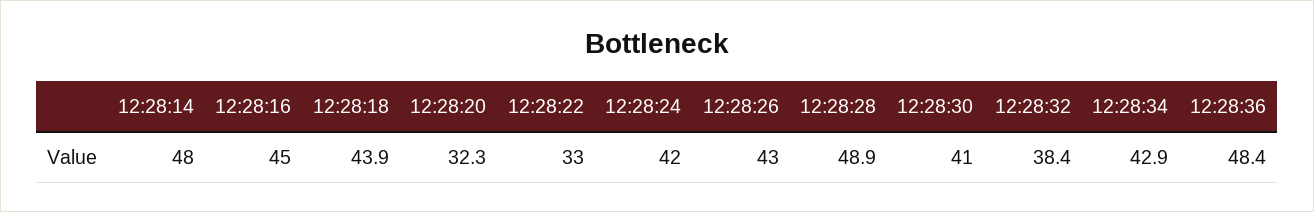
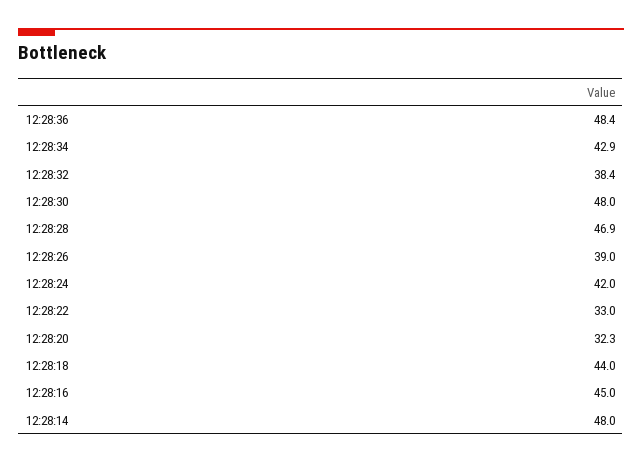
  {
    "12:28:14": 48,
    "12:28:16": 45,
-   "12:28:18": 43.9,
+   "12:28:18": 44,
    "12:28:20": 32.3,
    "12:28:22": 33,
    "12:28:24": 42,
-   "12:28:26": 43,
+   "12:28:26": 39,
-   "12:28:28": 48.9,
+   "12:28:28": 46.9,
-   "12:28:30": 41,
+   "12:28:30": 48,
    "12:28:32": 38.4,
    "12:28:34": 42.9,
    "12:28:36": 48.4
  }

